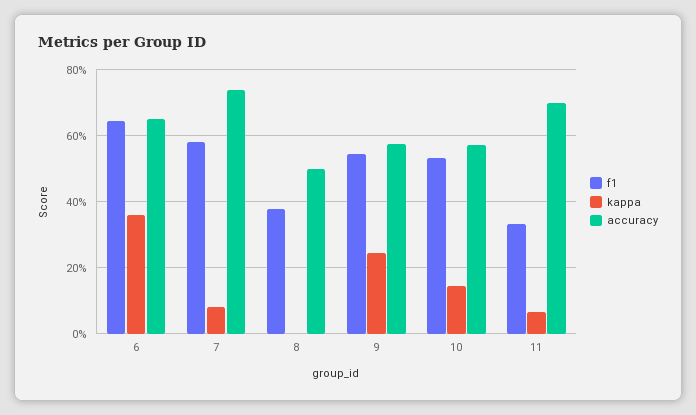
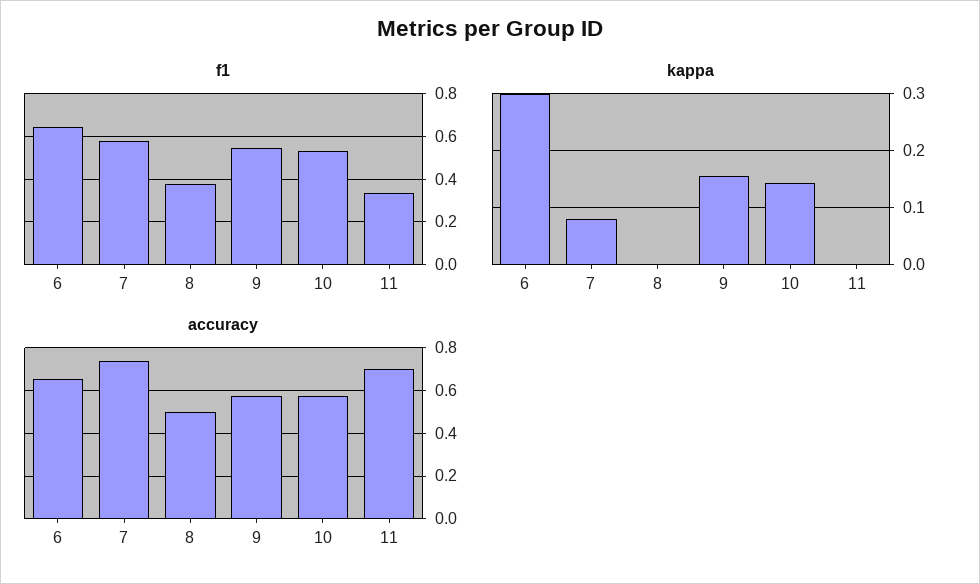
  {
    "f1": {
      "6": 0.64,
      "7": 0.58,
      "8": 0.38,
      "9": 0.54,
      "10": 0.54,
      "11": 0.34
    },
    "kappa": {
-     "6": 0.36,
+     "6": 0.3,
      "7": 0.08,
      "8": 0,
-     "9": 0.24,
+     "9": 0.16,
      "10": 0.14,
-     "11": 0.06
+     "11": 0
    },
    "accuracy": {
      "6": 0.66,
      "7": 0.74,
      "8": 0.5,
      "9": 0.58,
      "10": 0.58,
      "11": 0.7
    }
  }

